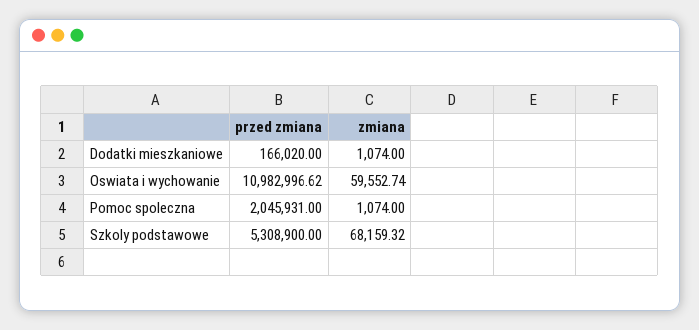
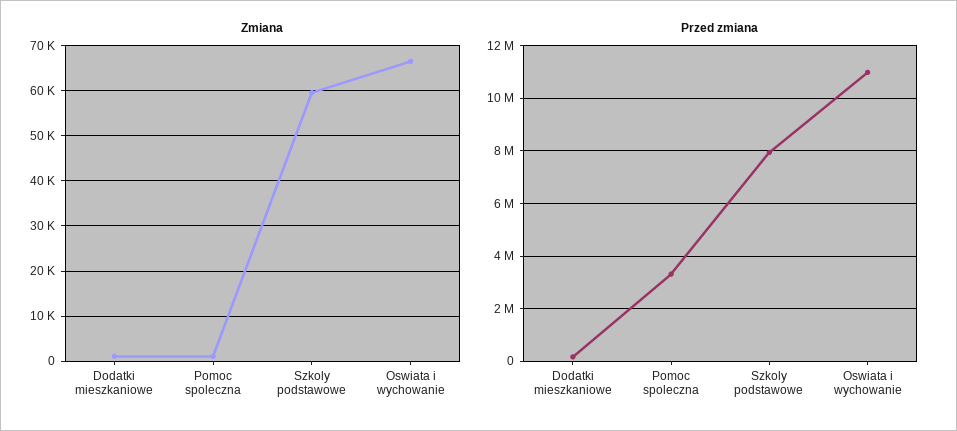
  {
    "przed zmiana": {
      "Dodatki mieszkaniowe": 166020,
      "Oswiata i wychowanie": 10982996.62,
-     "Pomoc spoleczna": 2045931,
+     "Pomoc spoleczna": 3250000,
-     "Szkoly podstawowe": 5308900
+     "Szkoly podstawowe": 8000000
    },
    "zmiana": {
      "Dodatki mieszkaniowe": 1074,
-     "Oswiata i wychowanie": 59552.74,
+     "Oswiata i wychowanie": 66000,
      "Pomoc spoleczna": 1074,
-     "Szkoly podstawowe": 68159.32
+     "Szkoly podstawowe": 60000
    }
  }

